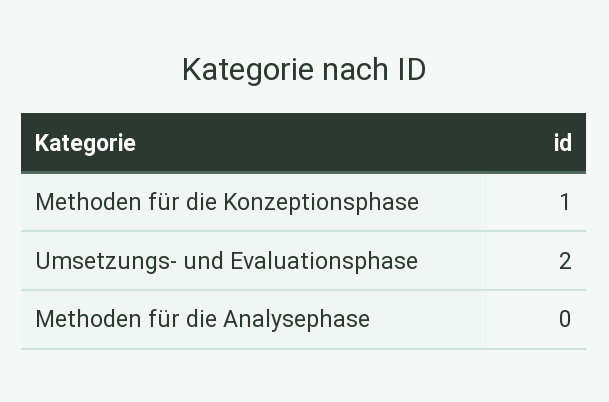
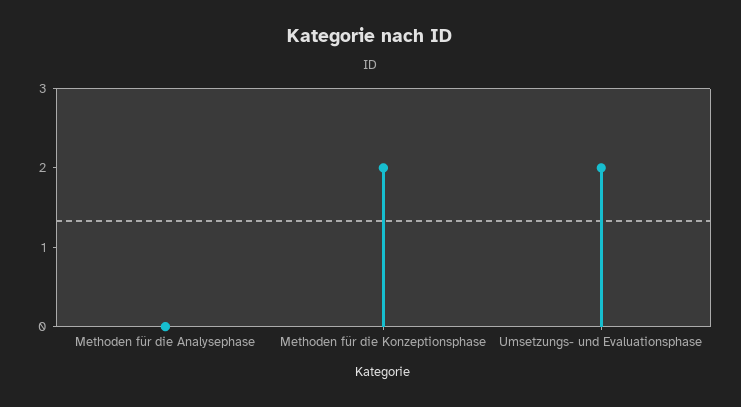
  {
-   "Methoden für die Konzeptionsphase": 1,
+   "Methoden für die Konzeptionsphase": 2,
    "Umsetzungs- und Evaluationsphase": 2,
    "Methoden für die Analysephase": 0
  }

